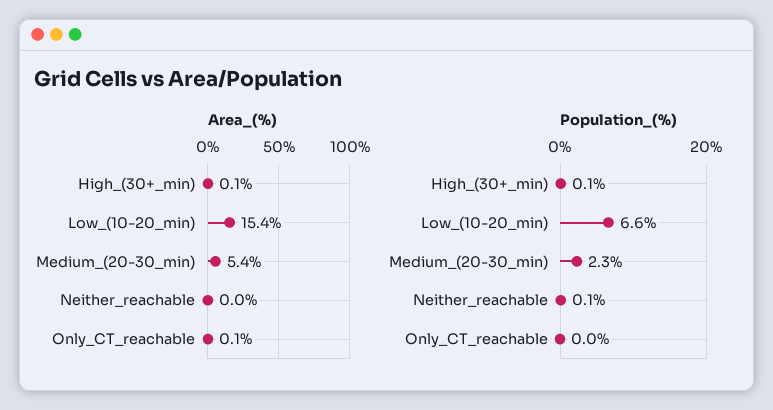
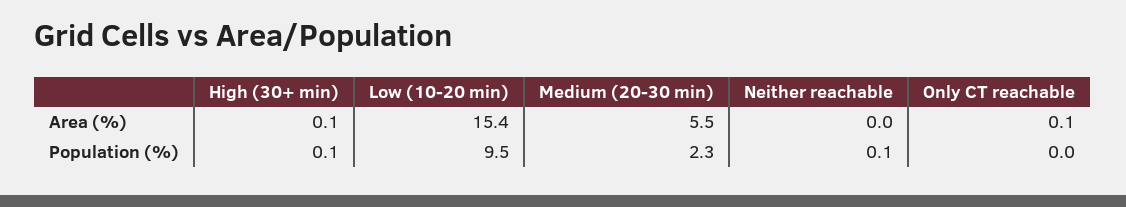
  {
    "Area_(%)": {
      "High_(30+_min)": 0.1,
      "Low_(10-20_min)": 15.4,
-     "Medium_(20-30_min)": 5.4,
+     "Medium_(20-30_min)": 5.5,
      "Neither_reachable": 0,
      "Only_CT_reachable": 0.1
    },
    "Population_(%)": {
      "High_(30+_min)": 0.1,
-     "Low_(10-20_min)": 6.6,
+     "Low_(10-20_min)": 9.5,
      "Medium_(20-30_min)": 2.3,
      "Neither_reachable": 0.1,
      "Only_CT_reachable": 0
    }
  }

